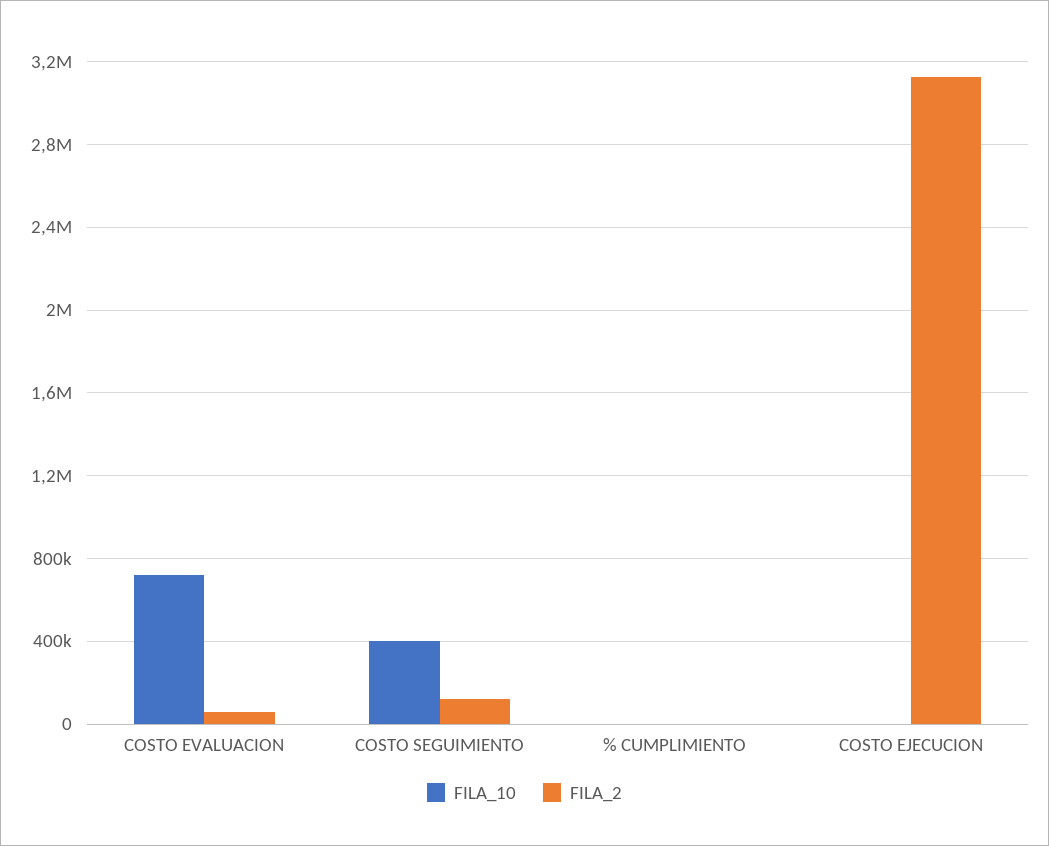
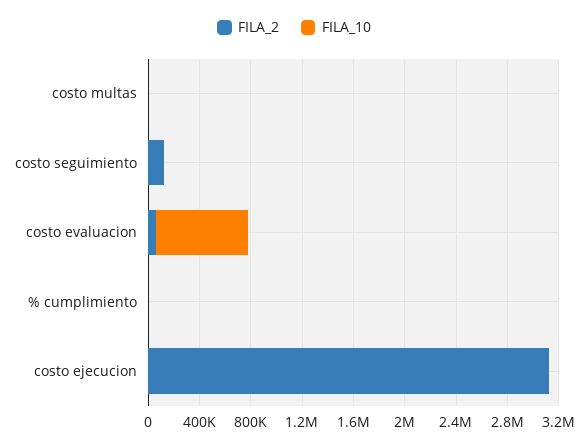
  {
    "FILA_10": {
      "COSTO EVALUACION": 700000,
-     "COSTO SEGUIMIENTO": 400000,
+     "COSTO SEGUIMIENTO": 0,
      "% CUMPLIMIENTO": 0,
-     "COSTO EJECUCION": 0
+     "COSTO EJECUCION": 0,
+     "costo multas": 0
    },
    "FILA_2": {
      "COSTO EVALUACION": 50000,
      "COSTO SEGUIMIENTO": 100000,
      "% CUMPLIMIENTO": 0,
-     "COSTO EJECUCION": 3150000
+     "COSTO EJECUCION": 3150000,
+     "costo multas": 0
    }
  }

